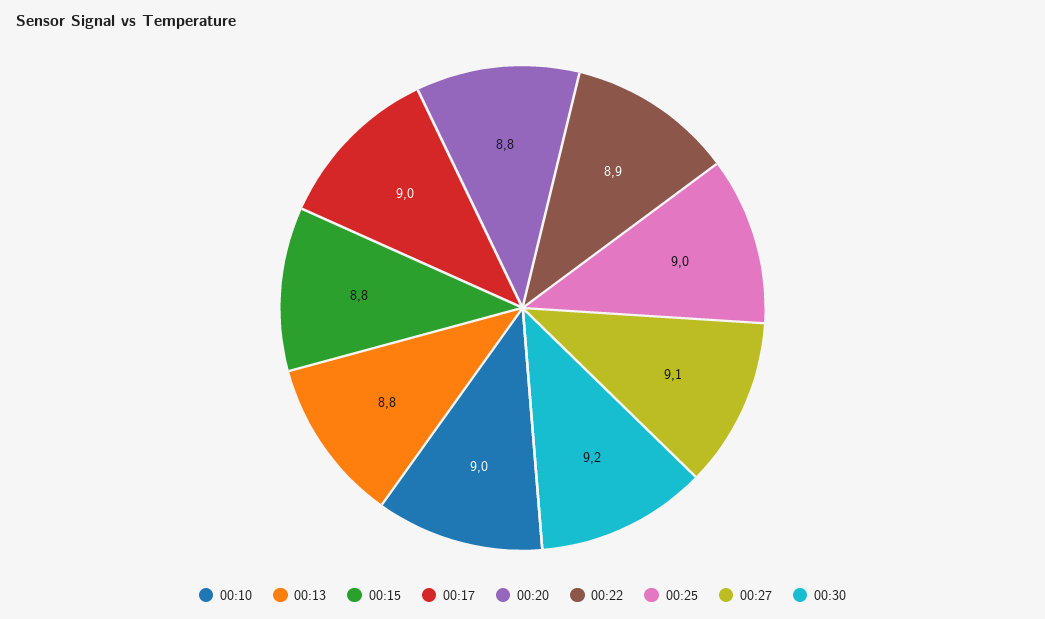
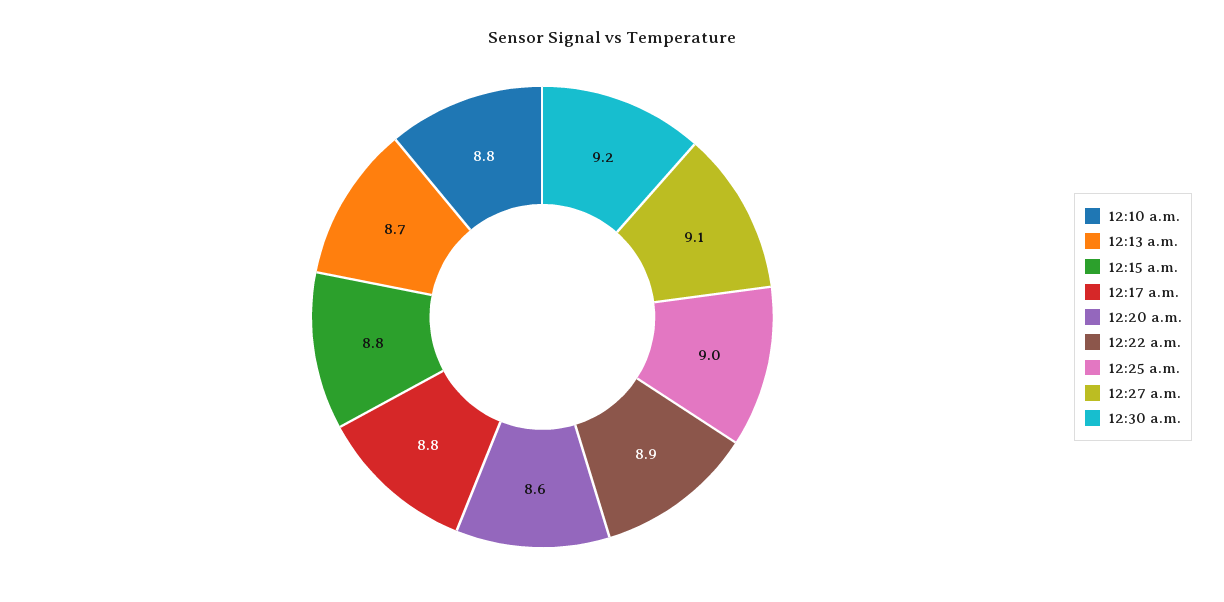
  {
-   "00:10": 9,
+   "00:10": 8.8,
-   "00:13": 8.8,
+   "00:13": 8.7,
    "00:15": 8.8,
-   "00:17": 9,
+   "00:17": 8.8,
-   "00:20": 8.8,
+   "00:20": 8.6,
    "00:22": 8.9,
    "00:25": 9,
    "00:27": 9.1,
    "00:30": 9.2
  }

